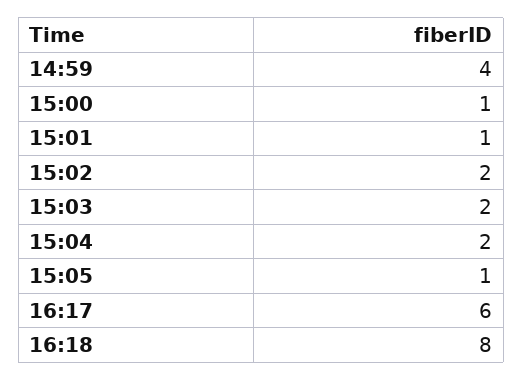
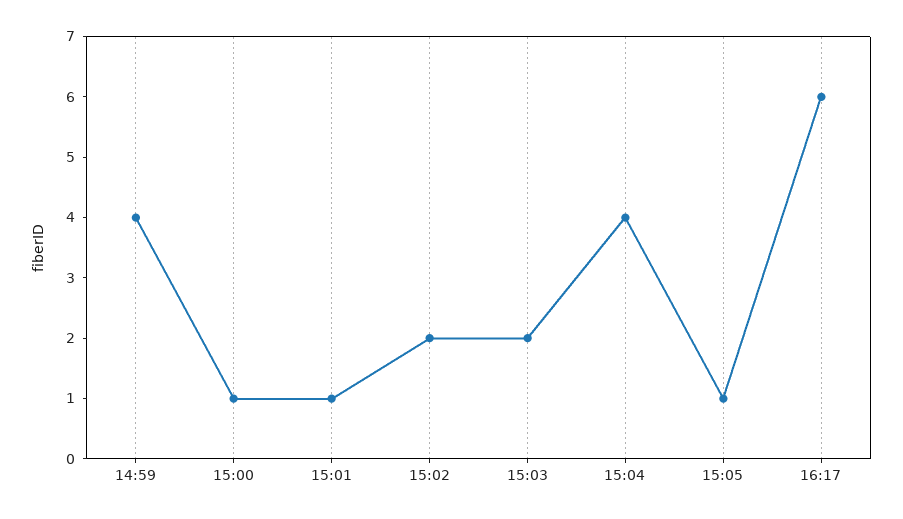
  {
    "14:59": 4,
    "15:00": 1,
    "15:01": 1,
    "15:02": 2,
    "15:03": 2,
-   "15:04": 2,
+   "15:04": 4,
    "15:05": 1,
-   "16:17": 6,
+   "16:17": 6
-   "16:18": 8
  }

